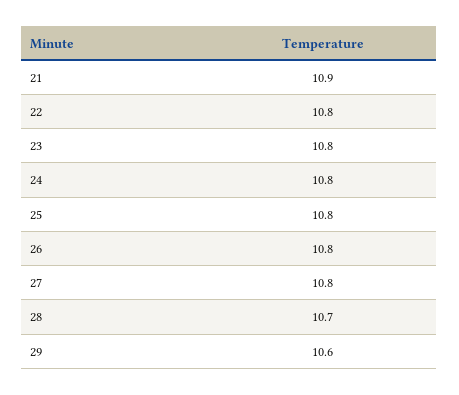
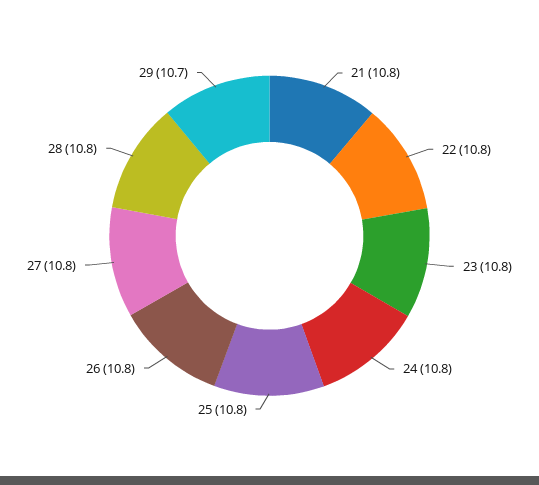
  {
-   "21": 10.9,
+   "21": 10.8,
    "22": 10.8,
    "23": 10.8,
    "24": 10.8,
    "25": 10.8,
    "26": 10.8,
    "27": 10.8,
-   "28": 10.7,
+   "28": 10.8,
-   "29": 10.6
+   "29": 10.7
  }

